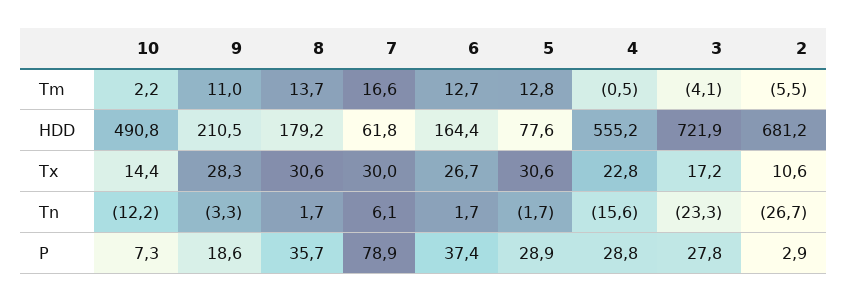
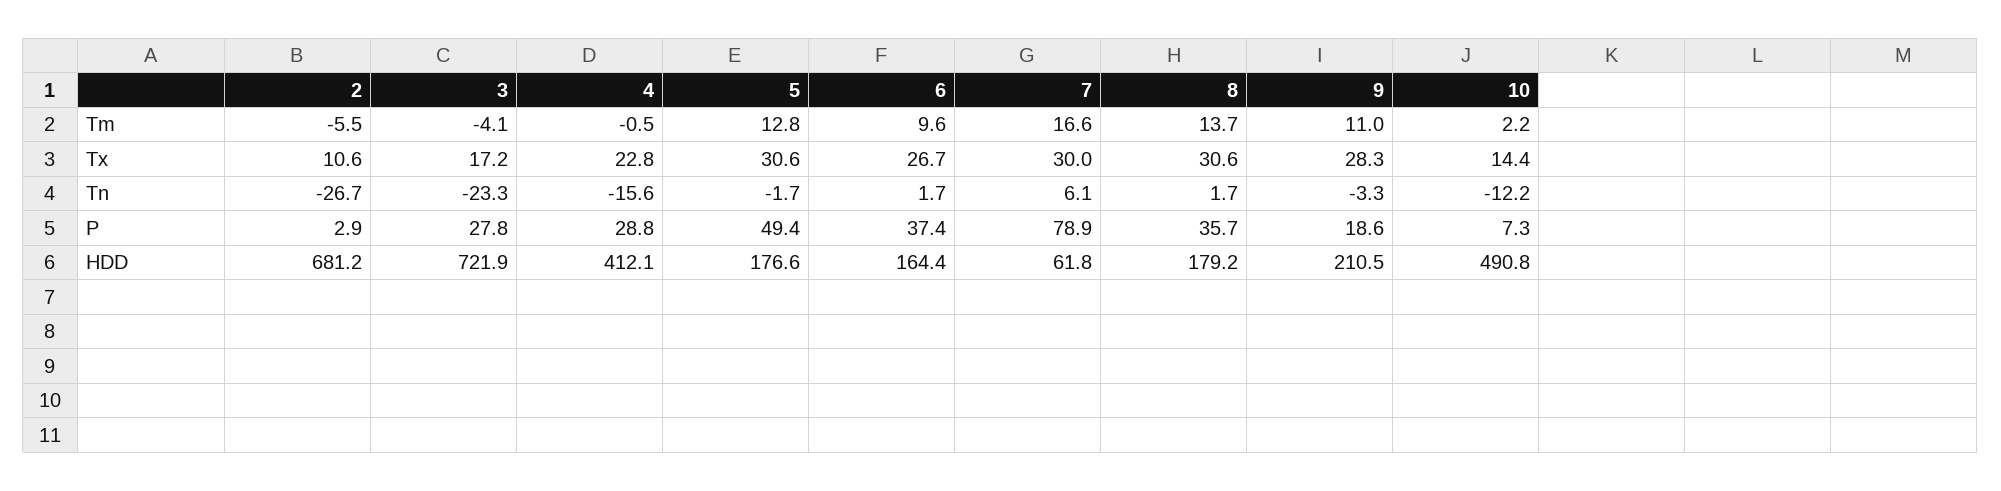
  {
    "10": {
      "Tm": 2.2,
      "HDD": 490.8,
      "Tx": 14.4,
      "Tn": -12.2,
      "P": 7.3
    },
    "9": {
      "Tm": 11,
      "HDD": 210.5,
      "Tx": 28.3,
      "Tn": -3.3,
      "P": 18.6
    },
    "8": {
      "Tm": 13.7,
      "HDD": 179.2,
      "Tx": 30.6,
      "Tn": 1.7,
      "P": 35.7
    },
    "7": {
      "Tm": 16.6,
      "HDD": 61.8,
      "Tx": 30,
      "Tn": 6.1,
      "P": 78.9
    },
    "6": {
-     "Tm": 12.7,
+     "Tm": 9.6,
      "HDD": 164.4,
      "Tx": 26.7,
      "Tn": 1.7,
      "P": 37.4
    },
    "5": {
      "Tm": 12.8,
-     "HDD": 77.6,
+     "HDD": 176.6,
      "Tx": 30.6,
      "Tn": -1.7,
-     "P": 28.9
+     "P": 49.4
    },
    "4": {
      "Tm": -0.5,
-     "HDD": 555.2,
+     "HDD": 412.1,
      "Tx": 22.8,
      "Tn": -15.6,
      "P": 28.8
    },
    "3": {
      "Tm": -4.1,
      "HDD": 721.9,
      "Tx": 17.2,
      "Tn": -23.3,
      "P": 27.8
    },
    "2": {
      "Tm": -5.5,
      "HDD": 681.2,
      "Tx": 10.6,
      "Tn": -26.7,
      "P": 2.9
    }
  }

